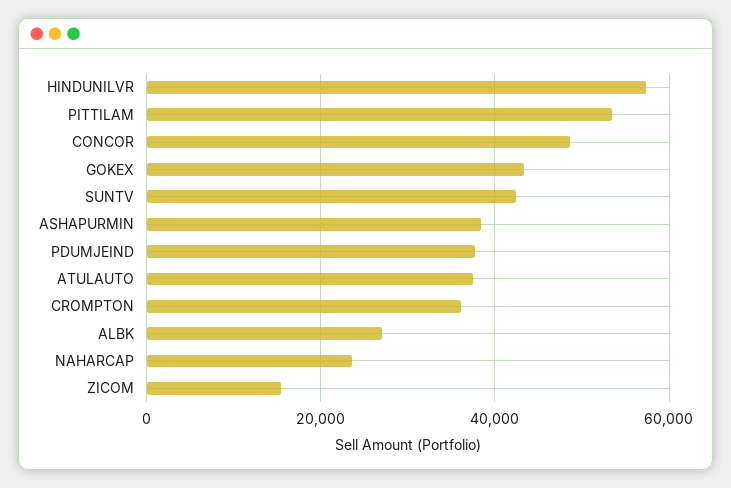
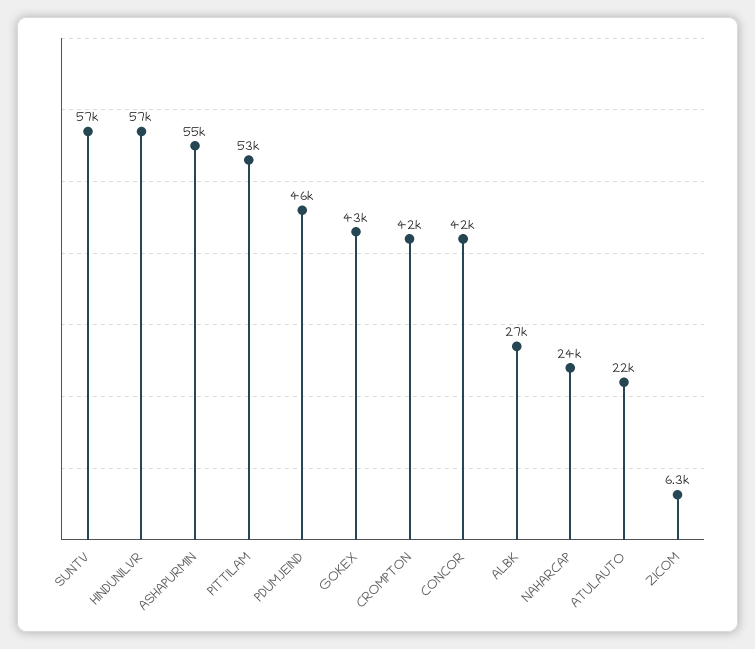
  {
    "HINDUNILVR": 57000,
    "PITTILAM": 53000,
-   "CONCOR": 48000,
+   "CONCOR": 42000,
    "GOKEX": 43000,
-   "SUNTV": 42000,
+   "SUNTV": 57000,
-   "ASHAPURMIN": 38000,
+   "ASHAPURMIN": 55000,
-   "PDUMJEIND": 38000,
+   "PDUMJEIND": 46000,
-   "ATULAUTO": 38000,
+   "ATULAUTO": 22000,
-   "CROMPTON": 36000,
+   "CROMPTON": 42000,
    "ALBK": 27000,
    "NAHARCAP": 24000,
-   "ZICOM": 16000
+   "ZICOM": 6300
  }

